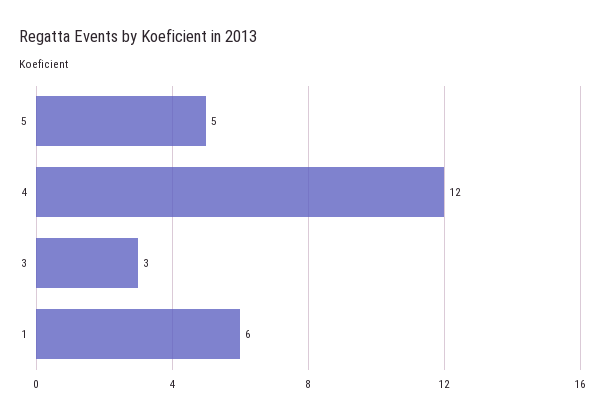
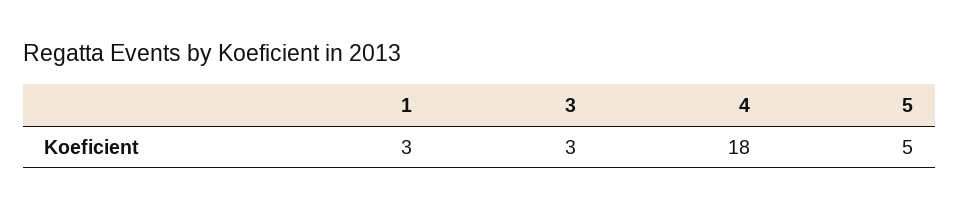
  {
    "5": 5,
-   "4": 12,
+   "4": 18,
    "3": 3,
-   "1": 6
+   "1": 3
  }

